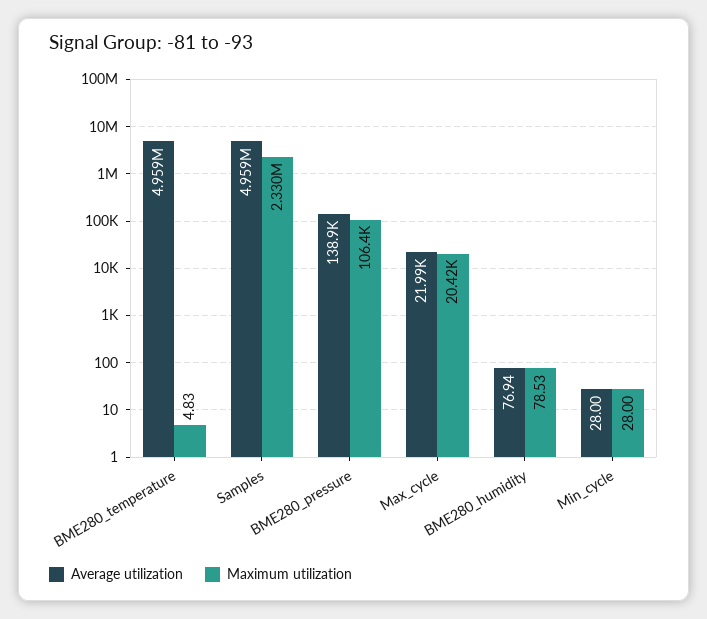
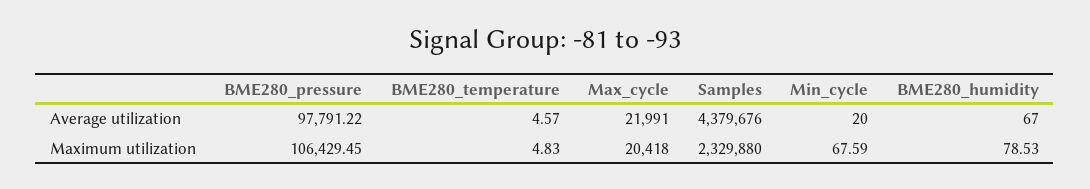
  {
    "Average utilization": {
-     "BME280_temperature": 4959000,
+     "BME280_temperature": 4.57,
-     "Samples": 4959000,
+     "Samples": 4379676,
-     "BME280_pressure": 138900,
+     "BME280_pressure": 97791.22,
      "Max_cycle": 21991,
-     "BME280_humidity": 76.94,
+     "BME280_humidity": 67,
-     "Min_cycle": 28
+     "Min_cycle": 20
    },
    "Maximum utilization": {
      "BME280_temperature": 4.83,
      "Samples": 2329880,
      "BME280_pressure": 106429.45,
      "Max_cycle": 20418,
      "BME280_humidity": 78.53,
-     "Min_cycle": 28
+     "Min_cycle": 67.59
    }
  }

